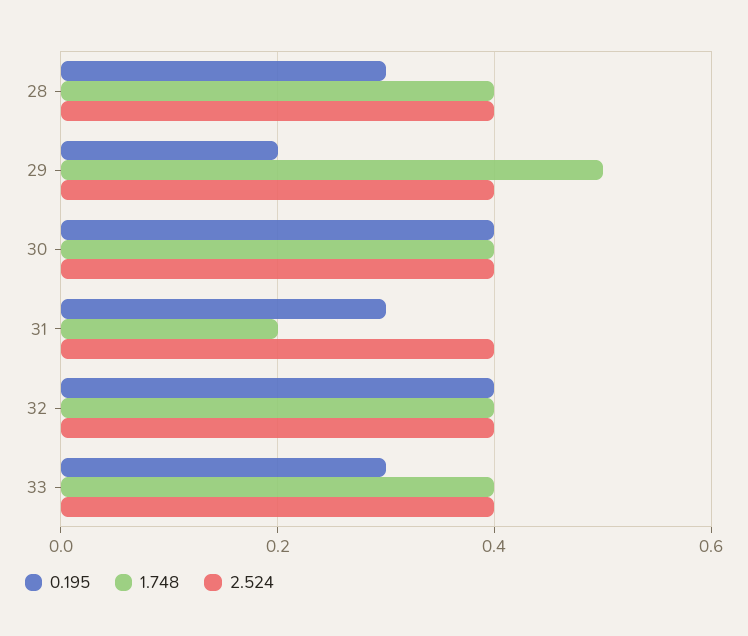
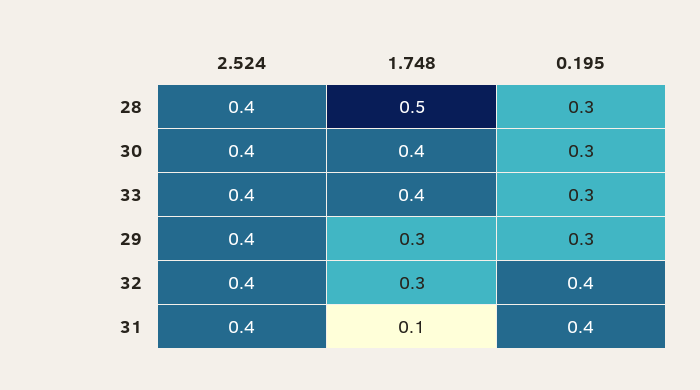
  {
    "0.195": {
      "28": 0.3,
-     "29": 0.2,
+     "29": 0.3,
-     "30": 0.4,
+     "30": 0.3,
-     "31": 0.3,
+     "31": 0.4,
      "32": 0.4,
      "33": 0.3
    },
    "1.748": {
-     "28": 0.4,
+     "28": 0.5,
-     "29": 0.5,
+     "29": 0.3,
      "30": 0.4,
-     "31": 0.2,
+     "31": 0.1,
-     "32": 0.4,
+     "32": 0.3,
      "33": 0.4
    },
    "2.524": {
      "28": 0.4,
      "29": 0.4,
      "30": 0.4,
      "31": 0.4,
      "32": 0.4,
      "33": 0.4
    }
  }

